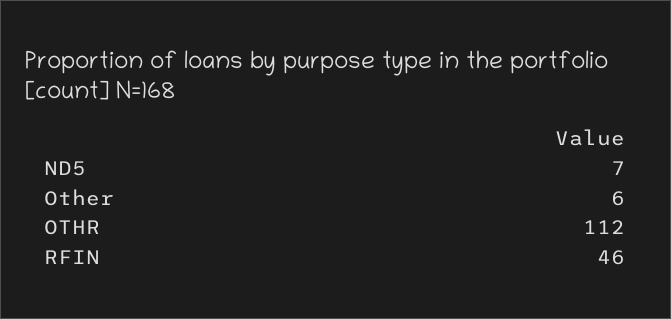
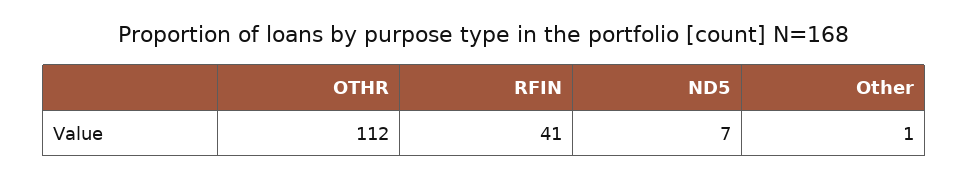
  {
    "ND5": 7,
-   "Other": 6,
+   "Other": 1,
    "OTHR": 112,
-   "RFIN": 46
+   "RFIN": 41
  }

